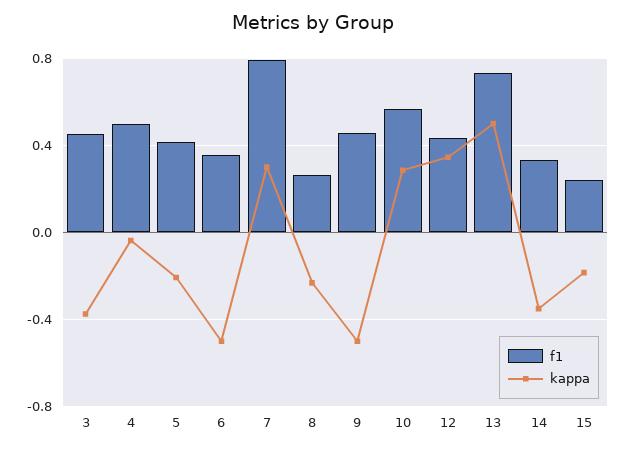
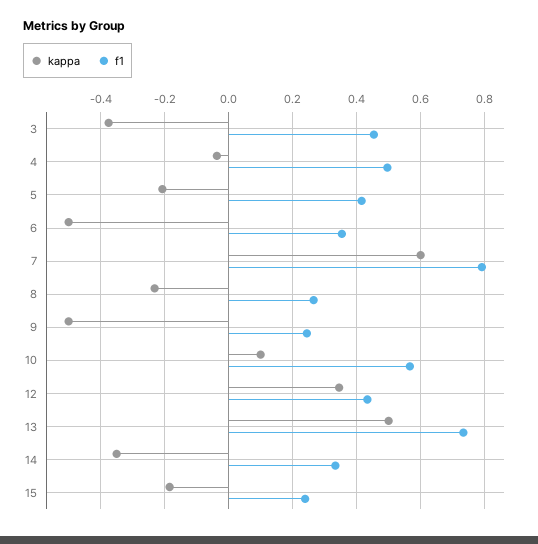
  {
    "f1": {
      "3": 0.46,
      "4": 0.5,
      "5": 0.42,
      "6": 0.36,
      "7": 0.8,
      "8": 0.26,
-     "9": 0.45,
+     "9": 0.24,
      "10": 0.56,
      "12": 0.44,
      "13": 0.74,
      "14": 0.34,
      "15": 0.24
    },
    "kappa": {
      "3": -0.38,
      "4": -0.04,
      "5": -0.2,
      "6": -0.5,
-     "7": 0.3,
+     "7": 0.6,
      "8": -0.24,
      "9": -0.5,
-     "10": 0.3,
+     "10": 0.1,
      "12": 0.34,
      "13": 0.5,
      "14": -0.36,
      "15": -0.18
    }
  }

